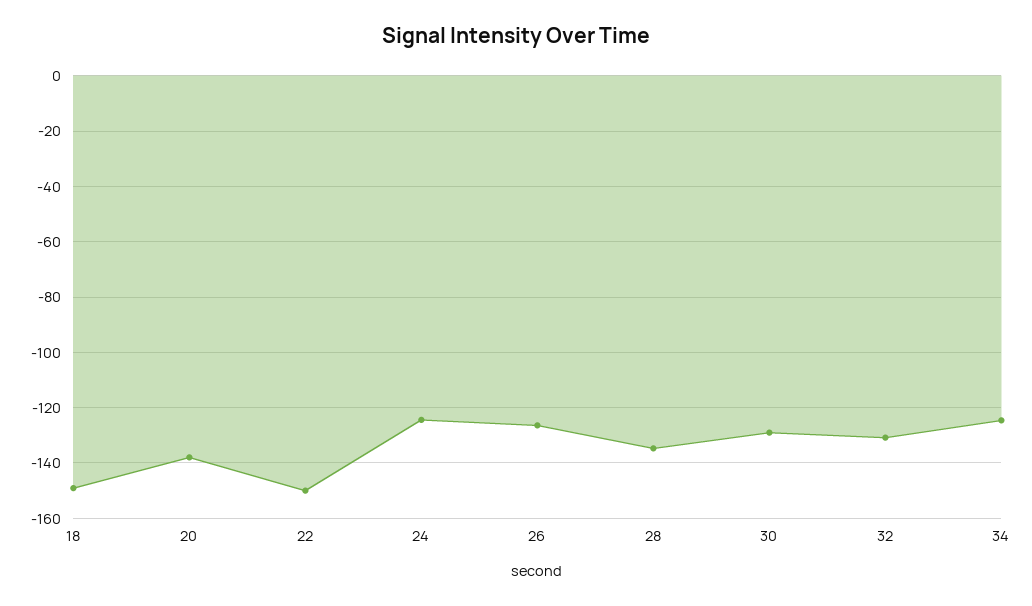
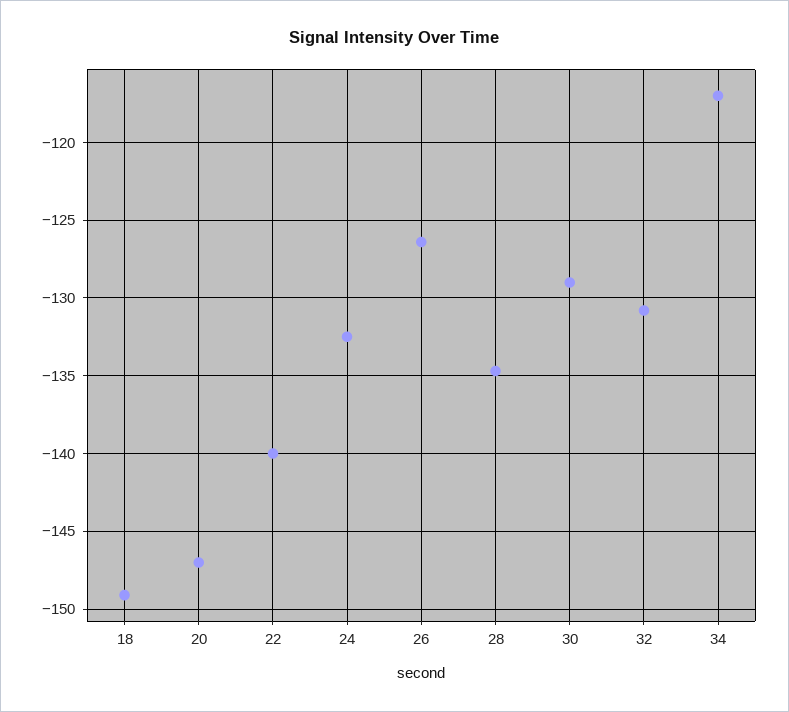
  {
    "18": -149,
-   "20": -137.5,
+   "20": -147,
-   "22": -150,
+   "22": -140,
-   "24": -125,
+   "24": -132.5,
    "26": -126.5,
    "28": -134.5,
    "30": -129,
    "32": -131,
-   "34": -125
+   "34": -117
  }

